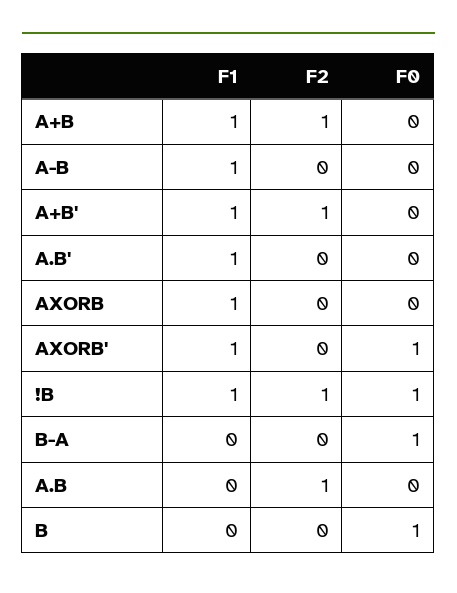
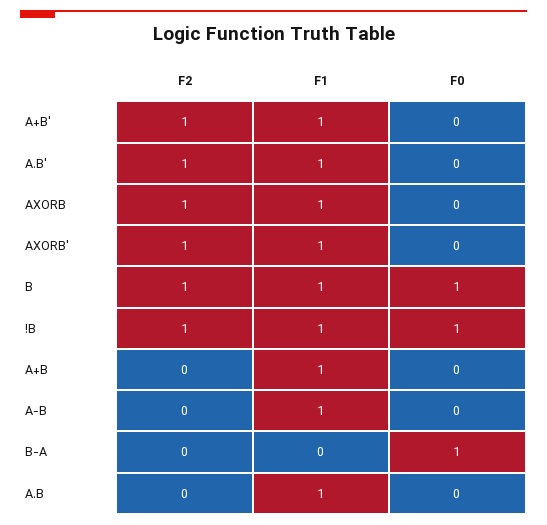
  {
    "F1": {
      "A+B": 1,
      "A-B": 1,
      "A+B'": 1,
      "A.B'": 1,
      "AXORB": 1,
      "AXORB'": 1,
      "!B": 1,
      "B-A": 0,
-     "A.B": 0,
+     "A.B": 1,
-     "B": 0
+     "B": 1
    },
    "F2": {
-     "A+B": 1,
+     "A+B": 0,
      "A-B": 0,
      "A+B'": 1,
-     "A.B'": 0,
+     "A.B'": 1,
-     "AXORB": 0,
+     "AXORB": 1,
-     "AXORB'": 0,
+     "AXORB'": 1,
      "!B": 1,
      "B-A": 0,
-     "A.B": 1,
+     "A.B": 0,
-     "B": 0
+     "B": 1
    },
    "F0": {
      "A+B": 0,
      "A-B": 0,
      "A+B'": 0,
      "A.B'": 0,
      "AXORB": 0,
-     "AXORB'": 1,
+     "AXORB'": 0,
      "!B": 1,
      "B-A": 1,
      "A.B": 0,
      "B": 1
    }
  }

